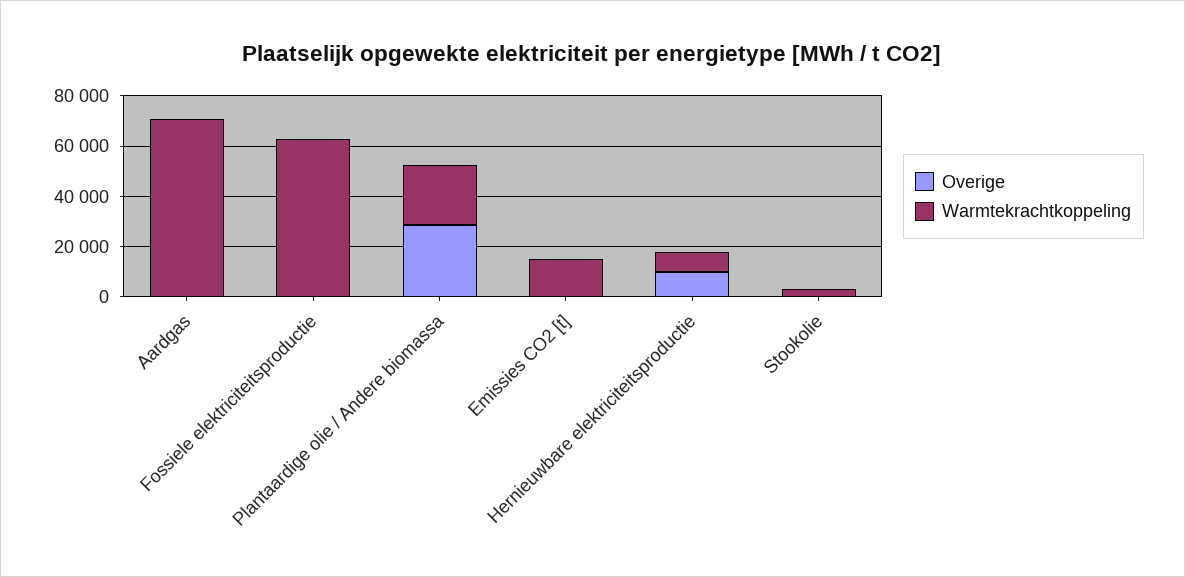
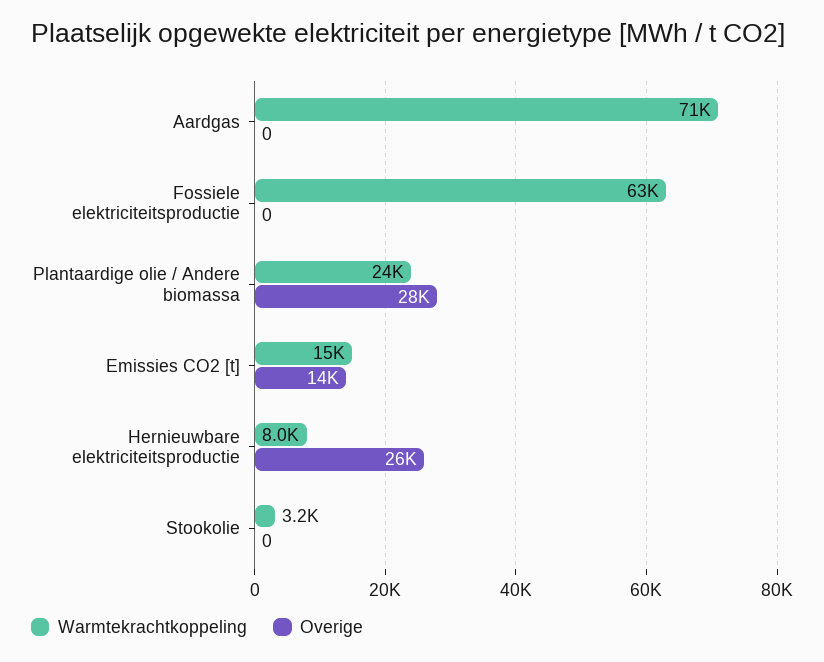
  {
    "Overige": {
      "Aardgas": 0,
      "Fossiele elektriciteitsproductie": 0,
      "Plantaardige olie / Andere biomassa": 28000,
-     "Emissies CO2 [t]": 0,
+     "Emissies CO2 [t]": 14000,
-     "Hernieuwbare elektriciteitsproductie": 10000,
+     "Hernieuwbare elektriciteitsproductie": 26000,
      "Stookolie": 0
    },
    "Warmtekrachtkoppeling": {
      "Aardgas": 71000,
      "Fossiele elektriciteitsproductie": 63000,
      "Plantaardige olie / Andere biomassa": 24000,
      "Emissies CO2 [t]": 15000,
      "Hernieuwbare elektriciteitsproductie": 8000,
      "Stookolie": 3200
    }
  }

